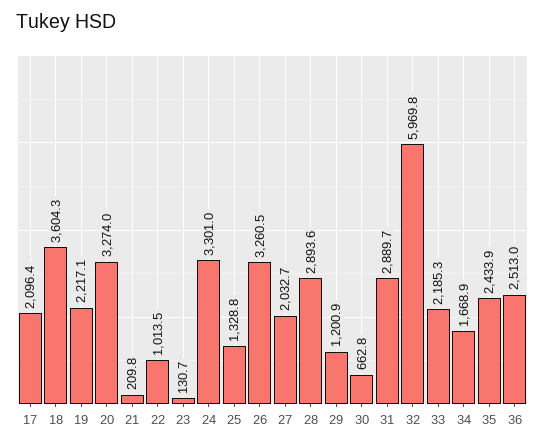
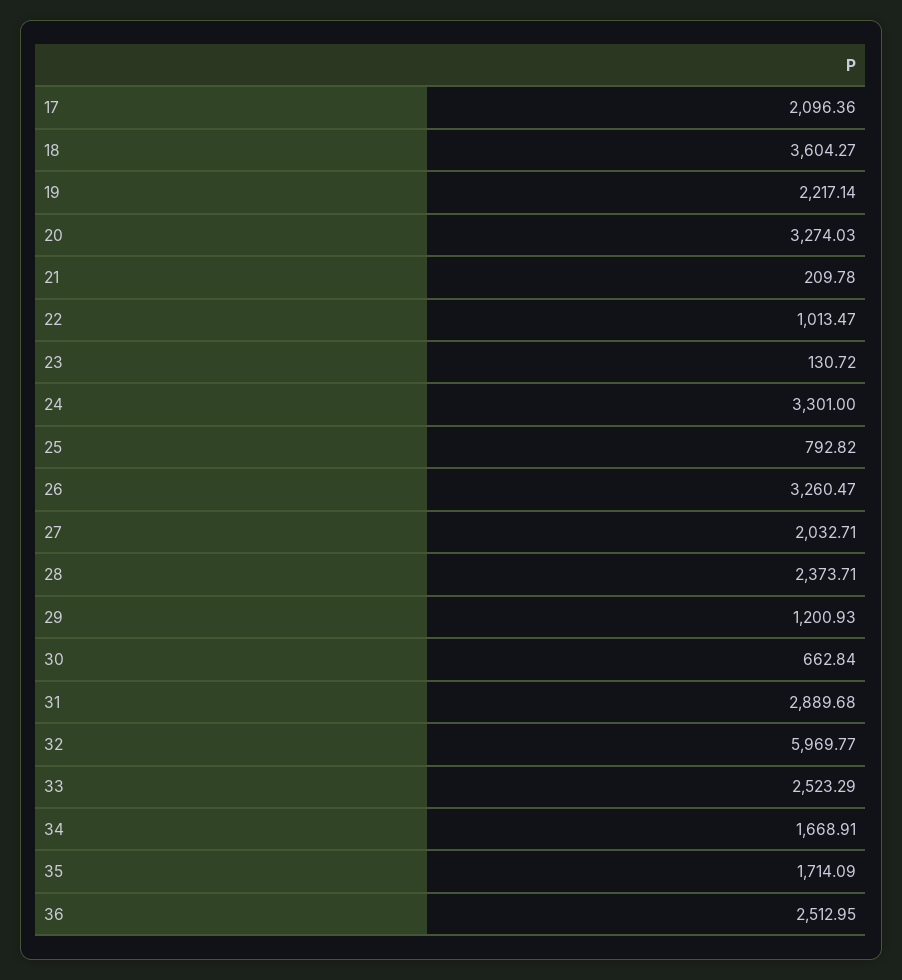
  {
    "17": 2096.36,
    "18": 3604.27,
    "19": 2217.14,
    "20": 3274.03,
    "21": 209.78,
    "22": 1013.47,
    "23": 130.72,
    "24": 3301,
-   "25": 1328.8,
+   "25": 792.82,
    "26": 3260.47,
    "27": 2032.71,
-   "28": 2893.6,
+   "28": 2373.71,
    "29": 1200.93,
    "30": 662.84,
    "31": 2889.68,
    "32": 5969.77,
-   "33": 2185.3,
+   "33": 2523.29,
    "34": 1668.91,
-   "35": 2433.9,
+   "35": 1714.09,
    "36": 2512.95
  }

